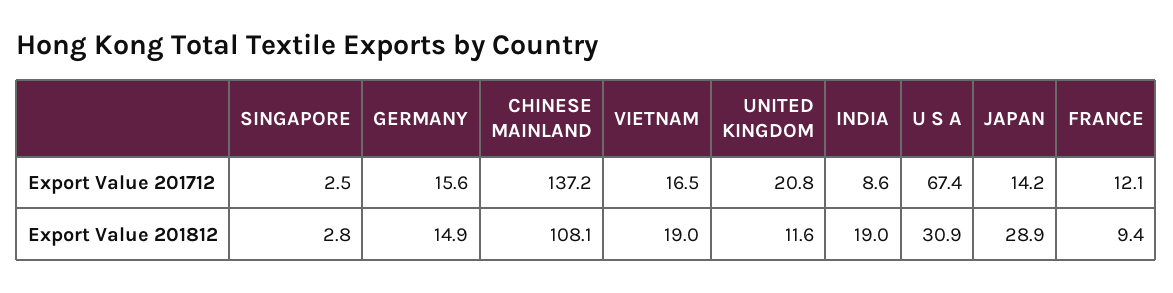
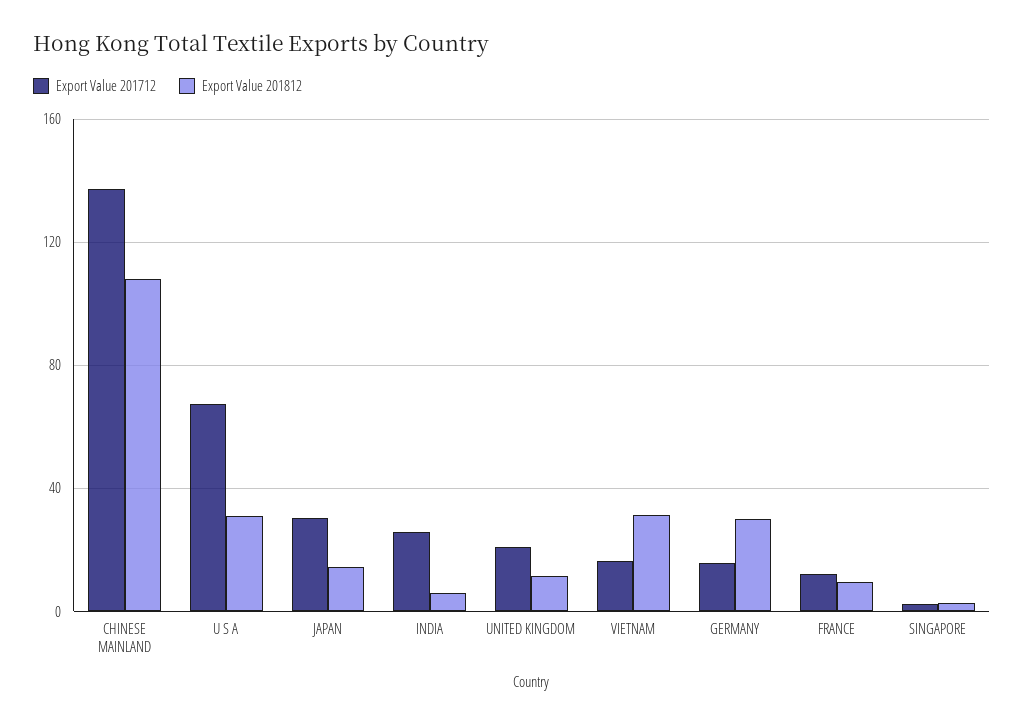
  {
    "Export Value 201712": {
      "SINGAPORE": 2.5,
      "GERMANY": 15.6,
      "CHINESE MAINLAND": 137.2,
      "VIETNAM": 16.5,
      "UNITED KINGDOM": 20.8,
-     "INDIA": 8.6,
+     "INDIA": 25,
      "U S A": 67.4,
-     "JAPAN": 14.2,
+     "JAPAN": 30,
      "FRANCE": 12.1
    },
    "Export Value 201812": {
      "SINGAPORE": 2.8,
-     "GERMANY": 14.9,
+     "GERMANY": 30,
      "CHINESE MAINLAND": 108.1,
-     "VIETNAM": 19,
+     "VIETNAM": 30,
      "UNITED KINGDOM": 11.6,
-     "INDIA": 19,
+     "INDIA": 5,
      "U S A": 30.9,
-     "JAPAN": 28.9,
+     "JAPAN": 15,
      "FRANCE": 9.4
    }
  }

